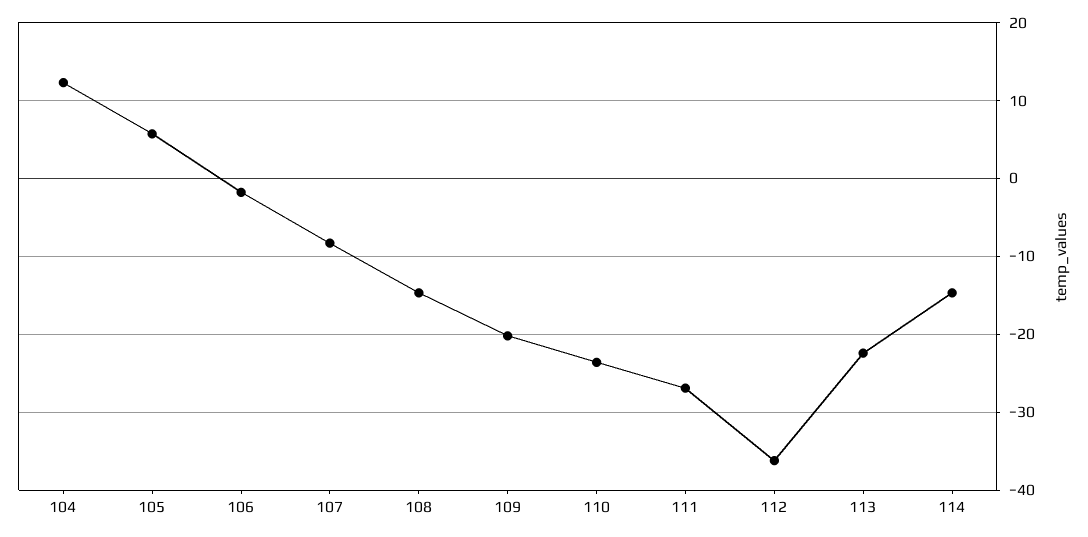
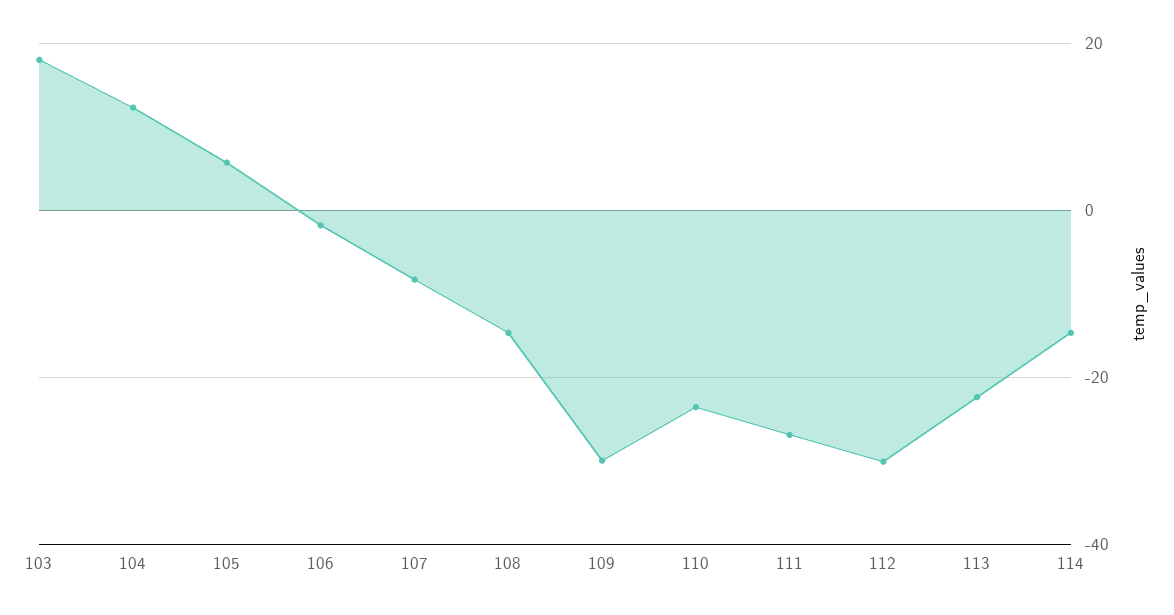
  {
    "104": 12,
    "105": 6,
    "106": -2,
    "107": -8,
    "108": -15,
-   "109": -20,
+   "109": -30,
    "110": -24,
    "111": -27,
-   "112": -36,
+   "112": -30,
    "113": -22,
-   "114": -15
+   "114": -15,
+   "103": 18
  }

